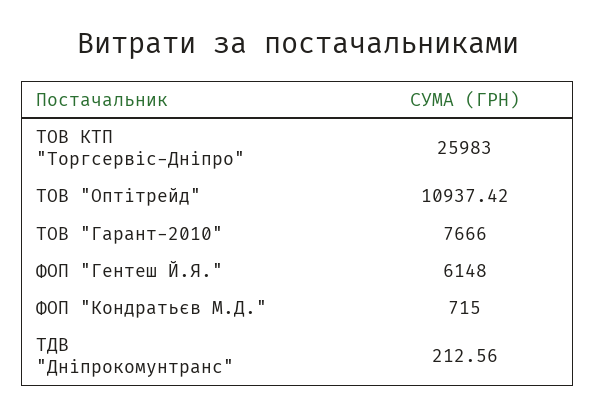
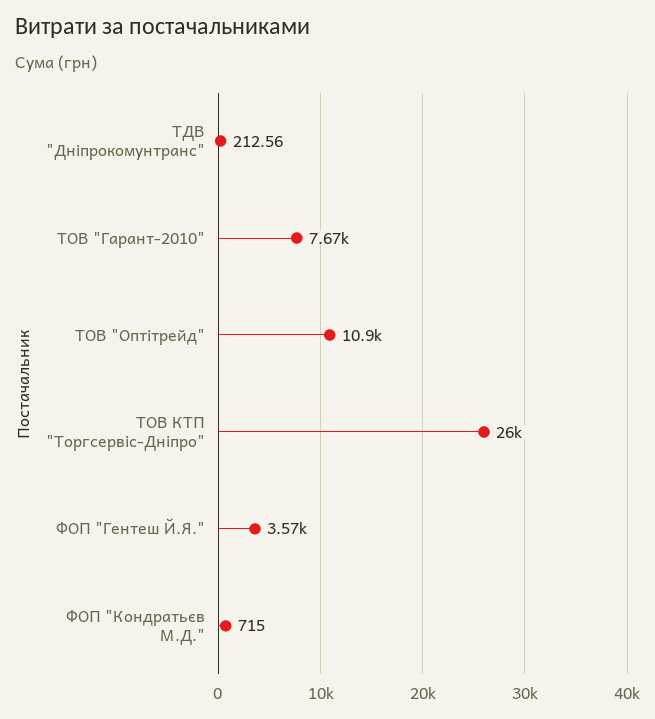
  {
    "ТОВ КТП \"Торгсервіс-Дніпро\"": 25983,
    "ТОВ \"Оптітрейд\"": 10937.42,
    "ТОВ \"Гарант-2010\"": 7666,
-   "ФОП \"Гентеш Й.Я.\"": 6148,
+   "ФОП \"Гентеш Й.Я.\"": 3570,
    "ФОП \"Кондратьєв М.Д.\"": 715,
    "ТДВ \"Дніпрокомунтранс\"": 212.56
  }

